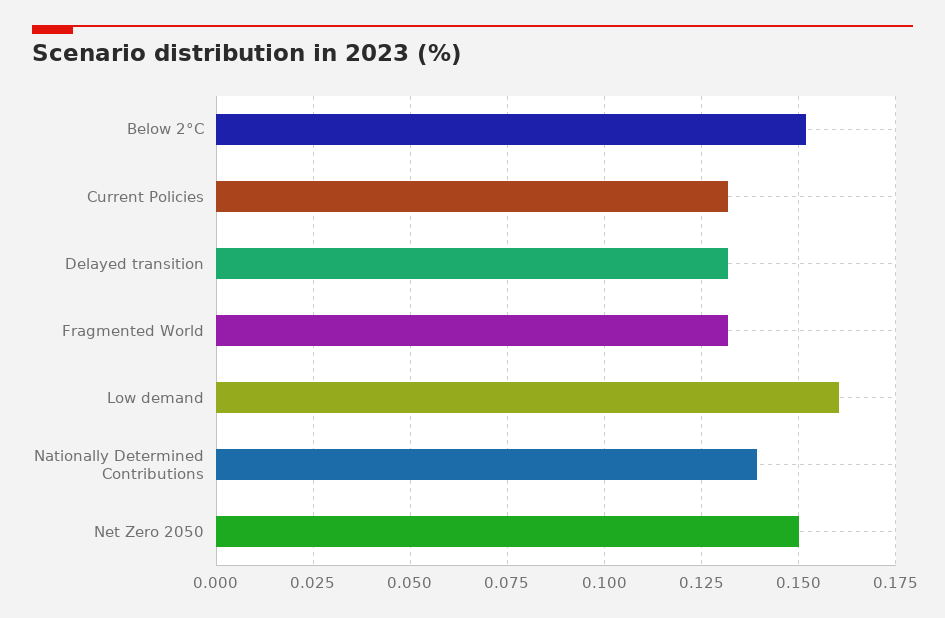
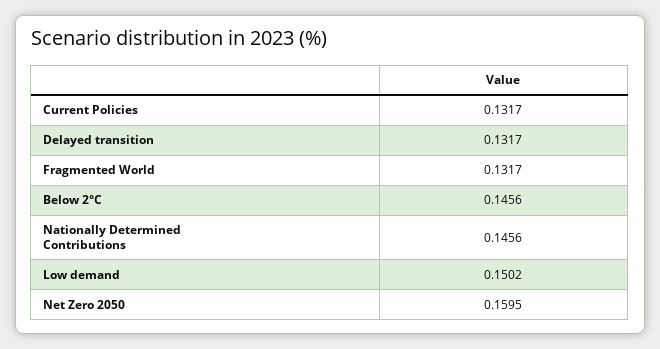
  {
-   "Below 2°C": 0.1525,
+   "Below 2°C": 0.1456,
    "Current Policies": 0.1317,
    "Delayed transition": 0.1317,
    "Fragmented World": 0.1317,
-   "Low demand": 0.16,
+   "Low demand": 0.1502,
-   "Nationally Determined Contributions": 0.14,
+   "Nationally Determined Contributions": 0.1456,
-   "Net Zero 2050": 0.15
+   "Net Zero 2050": 0.1595
  }

